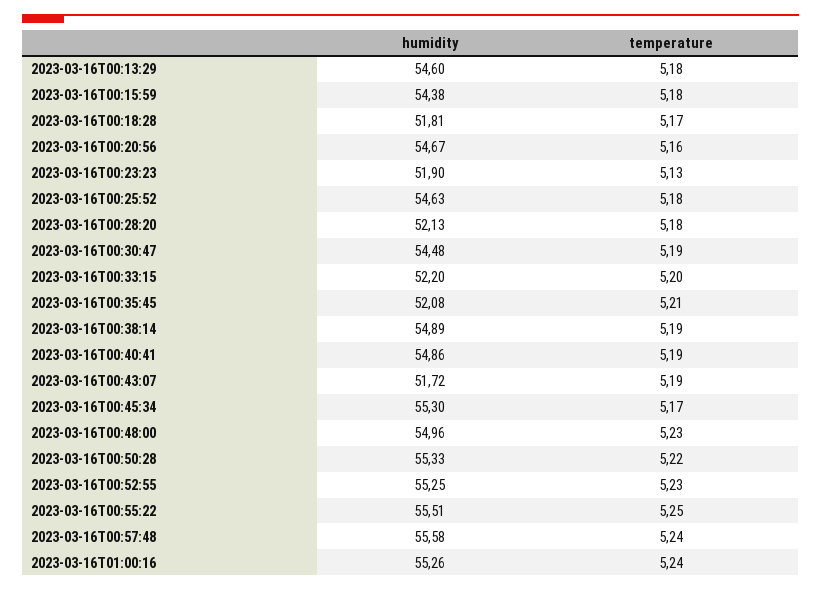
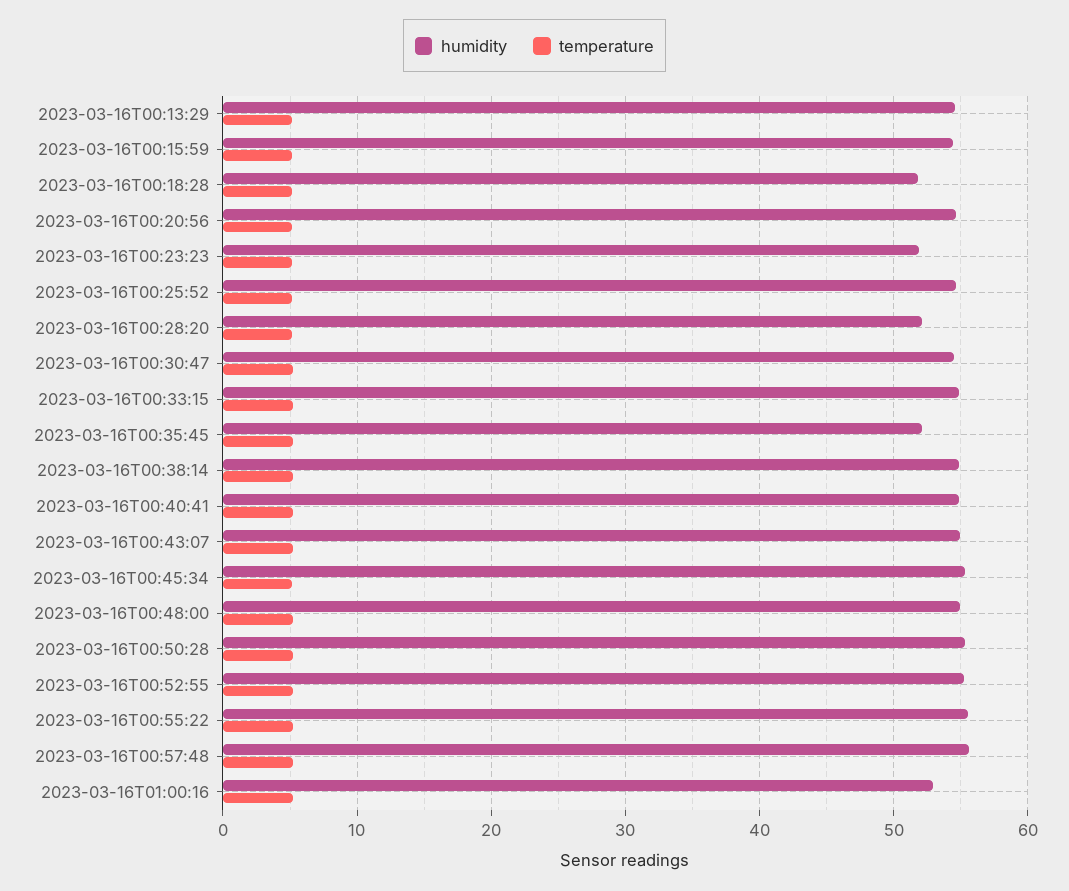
  {
    "humidity": {
      "2023-03-16T00:13:29": 54.6,
      "2023-03-16T00:15:59": 54.38,
      "2023-03-16T00:18:28": 51.81,
      "2023-03-16T00:20:56": 54.67,
      "2023-03-16T00:23:23": 51.9,
      "2023-03-16T00:25:52": 54.63,
      "2023-03-16T00:28:20": 52.13,
      "2023-03-16T00:30:47": 54.48,
-     "2023-03-16T00:33:15": 52.2,
+     "2023-03-16T00:33:15": 55,
      "2023-03-16T00:35:45": 52.08,
      "2023-03-16T00:38:14": 54.89,
      "2023-03-16T00:40:41": 54.86,
-     "2023-03-16T00:43:07": 51.72,
+     "2023-03-16T00:43:07": 55,
      "2023-03-16T00:45:34": 55.3,
      "2023-03-16T00:48:00": 54.96,
      "2023-03-16T00:50:28": 55.33,
      "2023-03-16T00:52:55": 55.25,
      "2023-03-16T00:55:22": 55.51,
      "2023-03-16T00:57:48": 55.58,
-     "2023-03-16T01:00:16": 55.26
+     "2023-03-16T01:00:16": 53
    },
    "temperature": {
      "2023-03-16T00:13:29": 5.18,
      "2023-03-16T00:15:59": 5.18,
      "2023-03-16T00:18:28": 5.17,
      "2023-03-16T00:20:56": 5.16,
      "2023-03-16T00:23:23": 5.13,
      "2023-03-16T00:25:52": 5.18,
      "2023-03-16T00:28:20": 5.18,
      "2023-03-16T00:30:47": 5.19,
      "2023-03-16T00:33:15": 5.2,
      "2023-03-16T00:35:45": 5.21,
      "2023-03-16T00:38:14": 5.19,
      "2023-03-16T00:40:41": 5.19,
      "2023-03-16T00:43:07": 5.19,
      "2023-03-16T00:45:34": 5.17,
      "2023-03-16T00:48:00": 5.23,
      "2023-03-16T00:50:28": 5.22,
      "2023-03-16T00:52:55": 5.23,
      "2023-03-16T00:55:22": 5.25,
      "2023-03-16T00:57:48": 5.24,
      "2023-03-16T01:00:16": 5.24
    }
  }

